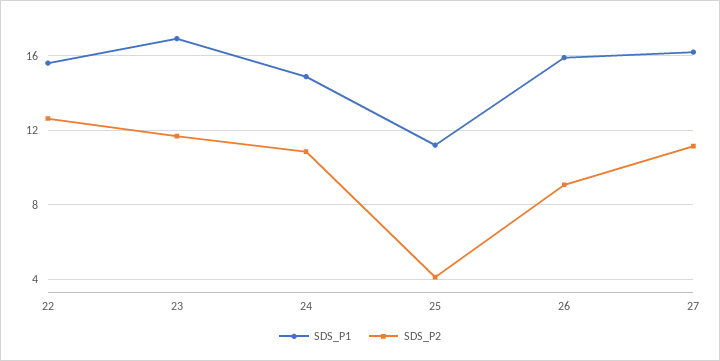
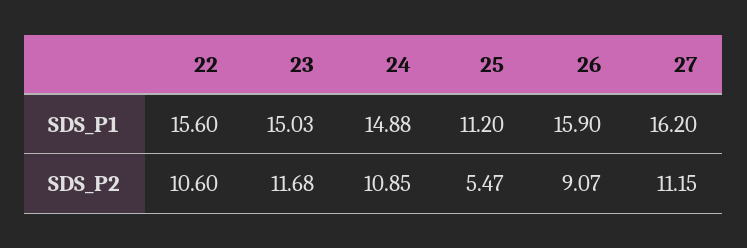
  {
    "SDS_P1": {
      "22": 15.6,
-     "23": 17,
+     "23": 15.03,
      "24": 14.88,
      "25": 11.2,
      "26": 15.9,
      "27": 16.2
    },
    "SDS_P2": {
-     "22": 12.5,
+     "22": 10.6,
      "23": 11.68,
      "24": 10.85,
-     "25": 4,
+     "25": 5.47,
      "26": 9.07,
      "27": 11.15
    }
  }

